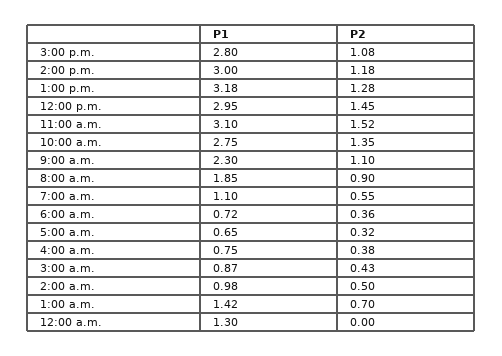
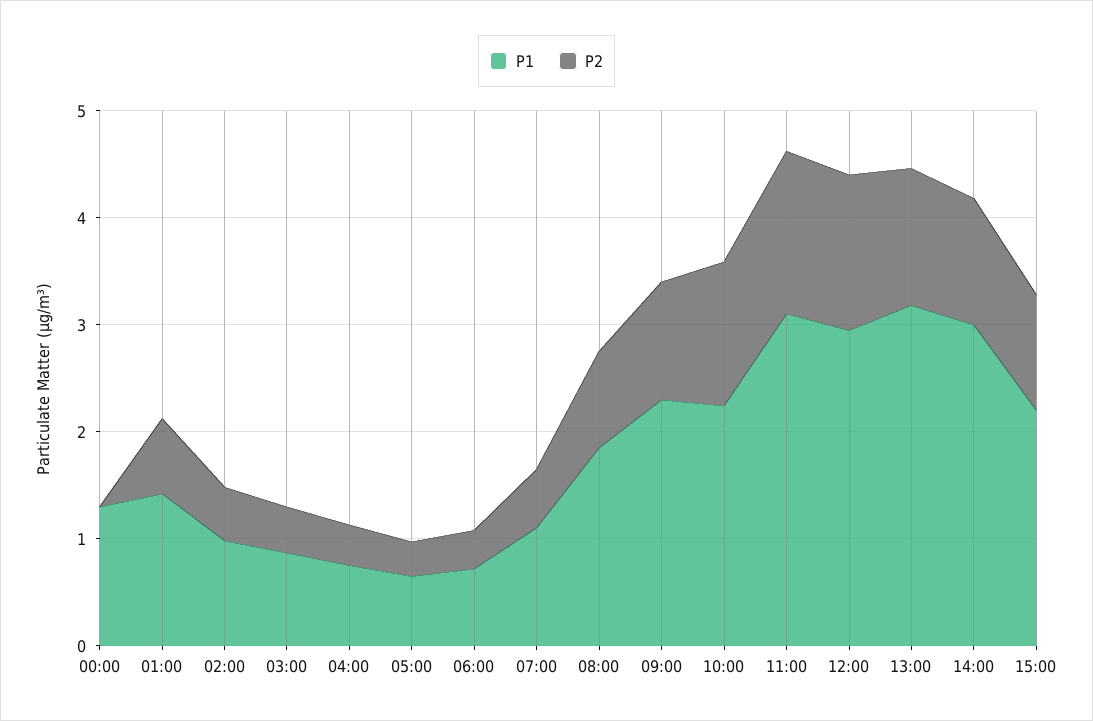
  {
    "P1": {
-     "3:00 p.m.": 2.8,
+     "3:00 p.m.": 2.2,
      "2:00 p.m.": 3,
      "1:00 p.m.": 3.18,
      "12:00 p.m.": 2.95,
      "11:00 a.m.": 3.1,
-     "10:00 a.m.": 2.75,
+     "10:00 a.m.": 2.2,
      "9:00 a.m.": 2.3,
      "8:00 a.m.": 1.85,
      "7:00 a.m.": 1.1,
      "6:00 a.m.": 0.72,
      "5:00 a.m.": 0.65,
      "4:00 a.m.": 0.75,
      "3:00 a.m.": 0.87,
      "2:00 a.m.": 0.98,
      "1:00 a.m.": 1.42,
      "12:00 a.m.": 1.3
    },
    "P2": {
      "3:00 p.m.": 1.08,
      "2:00 p.m.": 1.18,
      "1:00 p.m.": 1.28,
      "12:00 p.m.": 1.45,
      "11:00 a.m.": 1.52,
      "10:00 a.m.": 1.35,
      "9:00 a.m.": 1.1,
      "8:00 a.m.": 0.9,
      "7:00 a.m.": 0.55,
      "6:00 a.m.": 0.36,
      "5:00 a.m.": 0.32,
      "4:00 a.m.": 0.38,
      "3:00 a.m.": 0.43,
      "2:00 a.m.": 0.5,
      "1:00 a.m.": 0.7,
      "12:00 a.m.": 0
    }
  }

